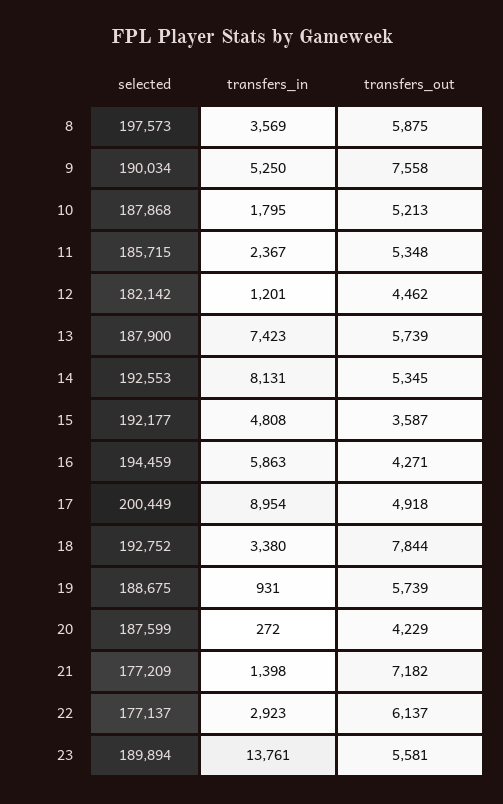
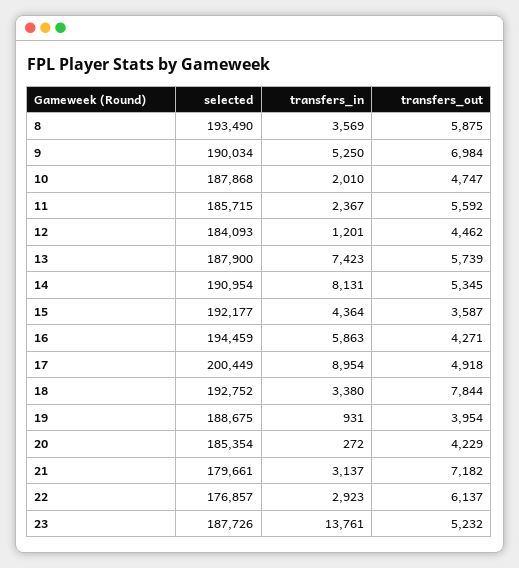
  {
    "selected": {
-     "8": 197573,
+     "8": 193490,
      "9": 190034,
      "10": 187868,
      "11": 185715,
-     "12": 182142,
+     "12": 184093,
      "13": 187900,
-     "14": 192553,
+     "14": 190954,
      "15": 192177,
      "16": 194459,
      "17": 200449,
      "18": 192752,
      "19": 188675,
-     "20": 187599,
+     "20": 185354,
-     "21": 177209,
+     "21": 179661,
-     "22": 177137,
+     "22": 176857,
-     "23": 189894
+     "23": 187726
    },
    "transfers_in": {
      "8": 3569,
      "9": 5250,
-     "10": 1795,
+     "10": 2010,
      "11": 2367,
      "12": 1201,
      "13": 7423,
      "14": 8131,
-     "15": 4808,
+     "15": 4364,
      "16": 5863,
      "17": 8954,
      "18": 3380,
      "19": 931,
      "20": 272,
-     "21": 1398,
+     "21": 3137,
      "22": 2923,
      "23": 13761
    },
    "transfers_out": {
      "8": 5875,
-     "9": 7558,
+     "9": 6984,
-     "10": 5213,
+     "10": 4747,
-     "11": 5348,
+     "11": 5592,
      "12": 4462,
      "13": 5739,
      "14": 5345,
      "15": 3587,
      "16": 4271,
      "17": 4918,
      "18": 7844,
-     "19": 5739,
+     "19": 3954,
      "20": 4229,
      "21": 7182,
      "22": 6137,
-     "23": 5581
+     "23": 5232
    }
  }

